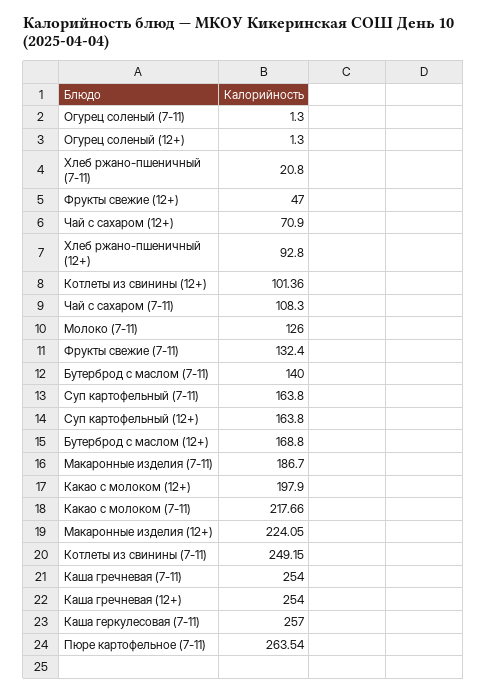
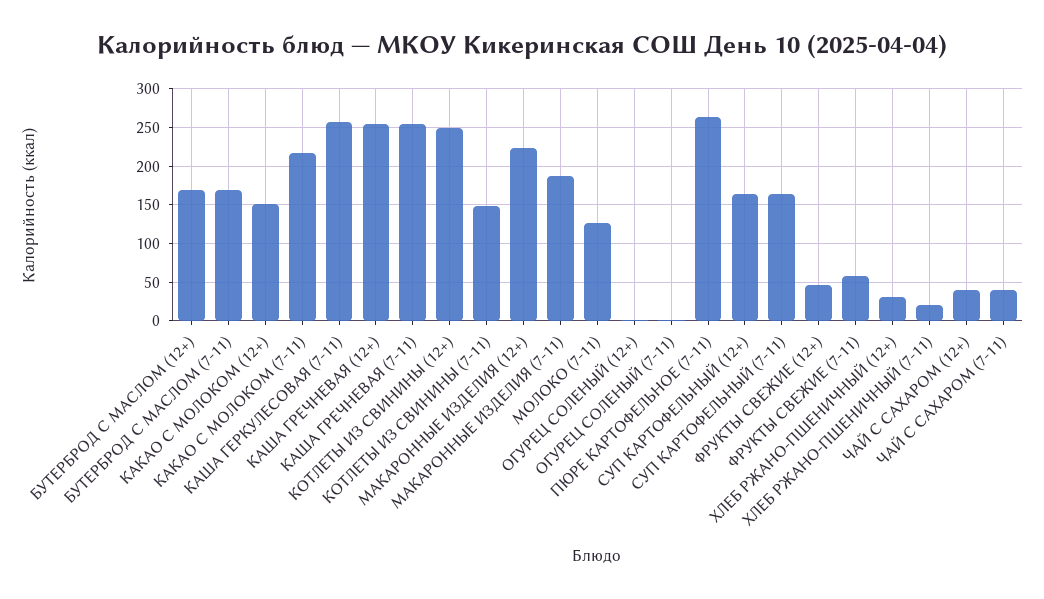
  {
    "Огурец соленый (7-11)": 1.3,
    "Огурец соленый (12+)": 1.3,
    "Хлеб ржано-пшеничный (7-11)": 20.8,
    "Фрукты свежие (12+)": 47,
-   "Чай с сахаром (12+)": 70.9,
+   "Чай с сахаром (12+)": 40,
-   "Хлеб ржано-пшеничный (12+)": 92.8,
+   "Хлеб ржано-пшеничный (12+)": 30,
-   "Котлеты из свинины (12+)": 101.36,
+   "Котлеты из свинины (12+)": 250,
-   "Чай с сахаром (7-11)": 108.3,
+   "Чай с сахаром (7-11)": 40,
    "Молоко (7-11)": 126,
-   "Фрукты свежие (7-11)": 132.4,
+   "Фрукты свежие (7-11)": 60,
-   "Бутерброд с маслом (7-11)": 140,
+   "Бутерброд с маслом (7-11)": 170,
    "Суп картофельный (7-11)": 163.8,
    "Суп картофельный (12+)": 163.8,
    "Бутерброд с маслом (12+)": 168.8,
    "Макаронные изделия (7-11)": 186.7,
-   "Какао с молоком (12+)": 197.9,
+   "Какао с молоком (12+)": 150,
    "Какао с молоком (7-11)": 217.66,
    "Макаронные изделия (12+)": 224.05,
-   "Котлеты из свинины (7-11)": 249.15,
+   "Котлеты из свинины (7-11)": 150,
    "Каша гречневая (7-11)": 254,
    "Каша гречневая (12+)": 254,
    "Каша геркулесовая (7-11)": 257,
    "Пюре картофельное (7-11)": 263.54
  }

